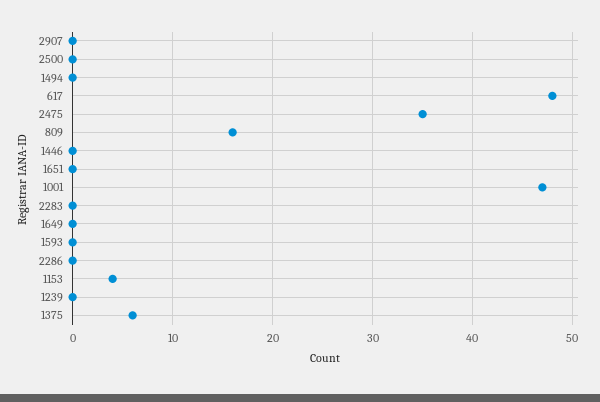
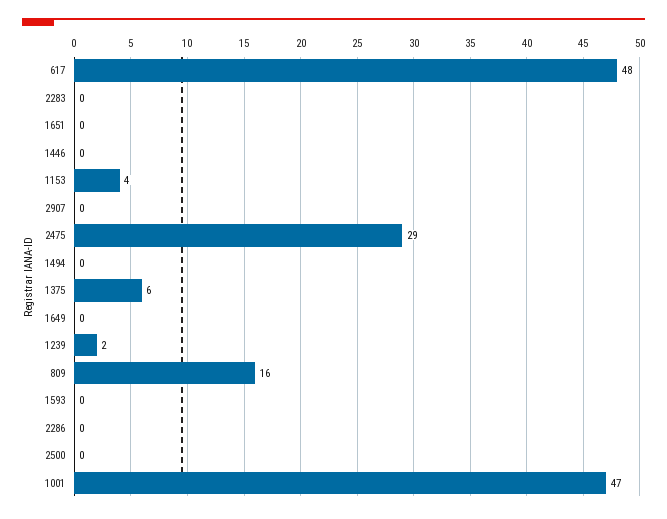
  {
    "2907": 0,
    "2500": 0,
    "1494": 0,
    "617": 48,
-   "2475": 35,
+   "2475": 29,
    "809": 16,
    "1446": 0,
    "1651": 0,
    "1001": 47,
    "2283": 0,
    "1649": 0,
    "1593": 0,
    "2286": 0,
    "1153": 4,
-   "1239": 0,
+   "1239": 2,
    "1375": 6
  }

